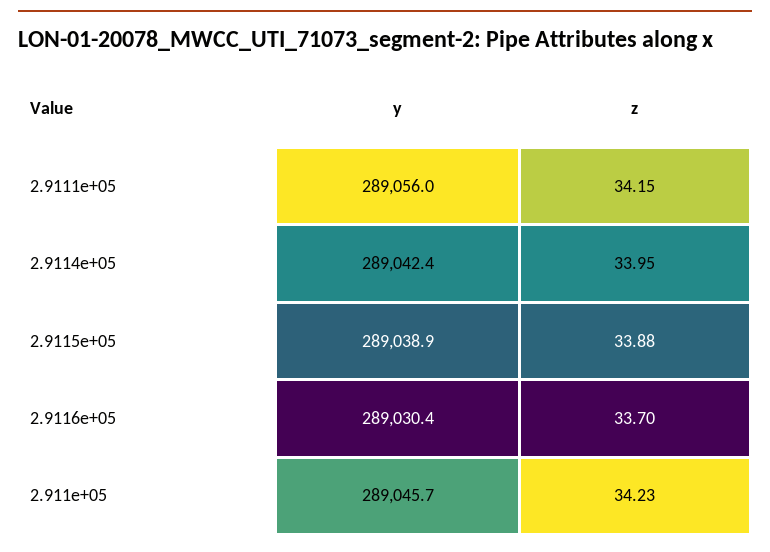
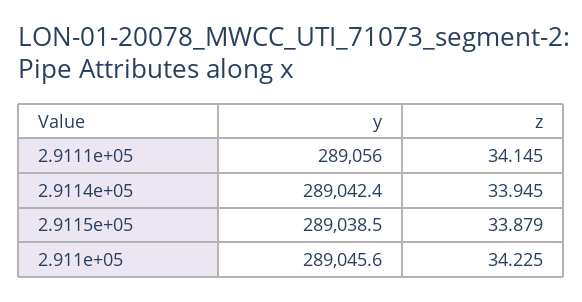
  {
    "y": {
      "2.9111e+05": 289056,
      "2.9114e+05": 289042.4,
-     "2.9115e+05": 289038.9,
+     "2.9115e+05": 289038.5,
-     "2.9116e+05": 289030.4,
-     "2.911e+05": 289045.7
+     "2.911e+05": 289045.6
    },
    "z": {
      "2.9111e+05": 34.145,
      "2.9114e+05": 33.945,
      "2.9115e+05": 33.879,
-     "2.9116e+05": 33.7,
      "2.911e+05": 34.225
    }
  }

